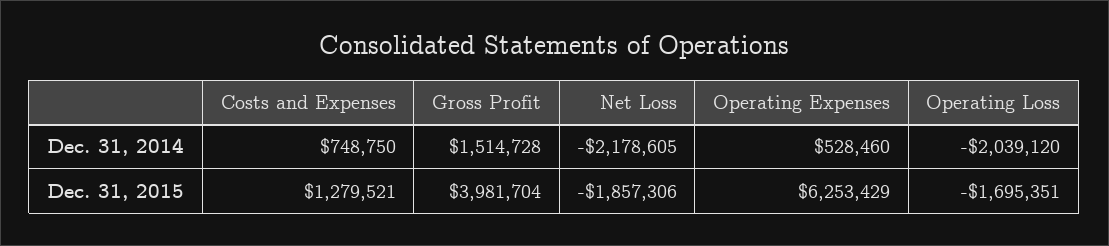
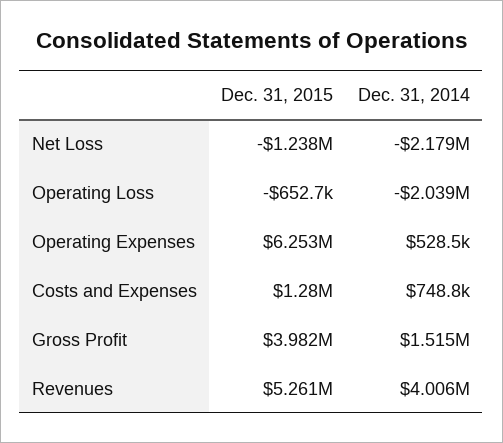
  {
    "Costs and Expenses": {
      "Dec. 31, 2014": 748750,
      "Dec. 31, 2015": 1279521
    },
    "Gross Profit": {
      "Dec. 31, 2014": 1514728,
      "Dec. 31, 2015": 3981704
    },
    "Net Loss": {
      "Dec. 31, 2014": -2178605,
-     "Dec. 31, 2015": -1857306
+     "Dec. 31, 2015": -1238000
    },
    "Operating Expenses": {
      "Dec. 31, 2014": 528460,
      "Dec. 31, 2015": 6253429
    },
    "Operating Loss": {
      "Dec. 31, 2014": -2039120,
-     "Dec. 31, 2015": -1695351
+     "Dec. 31, 2015": -652700
-   }
+   },
+   "Revenues": {
+     "Dec. 31, 2015": 5261000,
+     "Dec. 31, 2014": 4006000
+   }
  }

